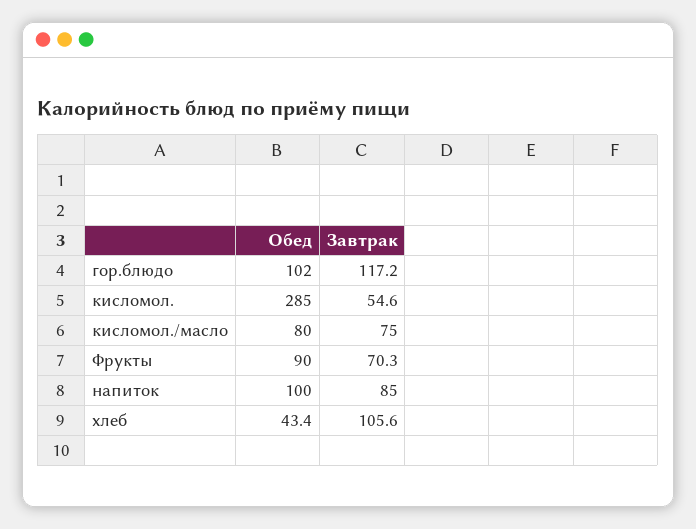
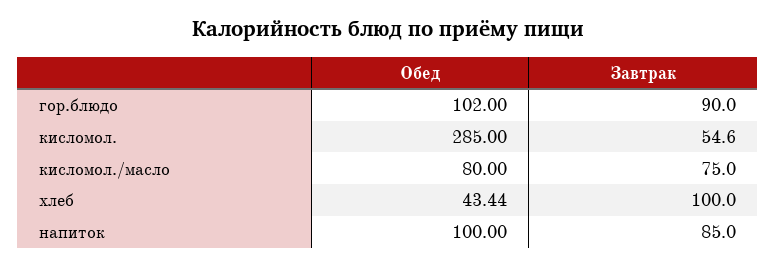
  {
    "Обед": {
      "гор.блюдо": 102,
      "кисломол.": 285,
      "кисломол./масло": 80,
-     "Фрукты": 90,
      "напиток": 100,
      "хлеб": 43.44
    },
    "Завтрак": {
-     "гор.блюдо": 117.2,
+     "гор.блюдо": 90,
      "кисломол.": 54.6,
      "кисломол./масло": 75,
-     "Фрукты": 70.3,
      "напиток": 85,
-     "хлеб": 105.6
+     "хлеб": 100
    }
  }

